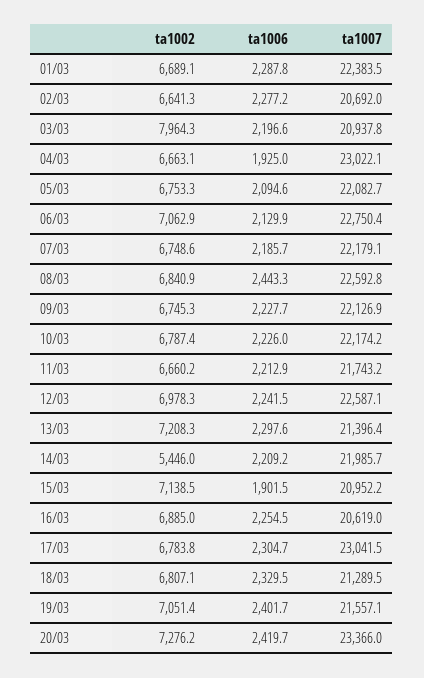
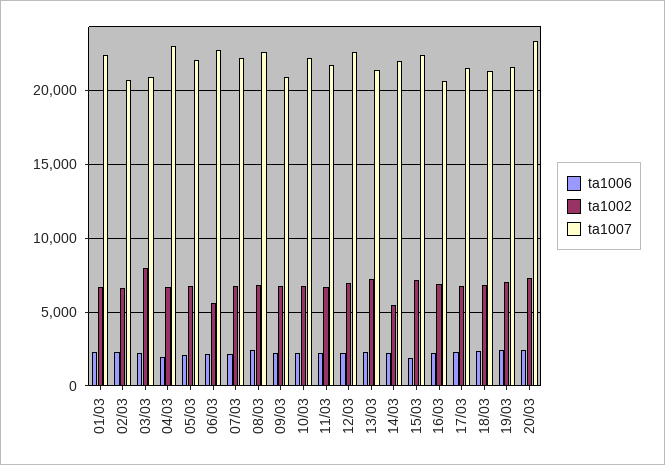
  {
    "ta1002": {
      "01/03": 6689.1,
      "02/03": 6641.3,
      "03/03": 7964.3,
      "04/03": 6663.1,
      "05/03": 6753.3,
-     "06/03": 7062.9,
+     "06/03": 5500,
      "07/03": 6748.6,
      "08/03": 6840.9,
      "09/03": 6745.3,
      "10/03": 6787.4,
      "11/03": 6660.2,
      "12/03": 6978.3,
      "13/03": 7208.3,
      "14/03": 5446,
      "15/03": 7138.5,
      "16/03": 6885,
      "17/03": 6783.8,
      "18/03": 6807.1,
      "19/03": 7051.4,
      "20/03": 7276.2
    },
    "ta1006": {
      "01/03": 2287.8,
      "02/03": 2277.2,
      "03/03": 2196.6,
      "04/03": 1925,
      "05/03": 2094.6,
      "06/03": 2129.9,
      "07/03": 2185.7,
      "08/03": 2443.3,
      "09/03": 2227.7,
      "10/03": 2226,
      "11/03": 2212.9,
      "12/03": 2241.5,
      "13/03": 2297.6,
      "14/03": 2209.2,
      "15/03": 1901.5,
      "16/03": 2254.5,
      "17/03": 2304.7,
      "18/03": 2329.5,
      "19/03": 2401.7,
      "20/03": 2419.7
    },
    "ta1007": {
      "01/03": 22383.5,
      "02/03": 20692,
      "03/03": 20937.8,
      "04/03": 23022.1,
      "05/03": 22082.7,
      "06/03": 22750.4,
      "07/03": 22179.1,
      "08/03": 22592.8,
-     "09/03": 22126.9,
+     "09/03": 21000,
      "10/03": 22174.2,
      "11/03": 21743.2,
      "12/03": 22587.1,
      "13/03": 21396.4,
      "14/03": 21985.7,
-     "15/03": 20952.2,
+     "15/03": 22500,
      "16/03": 20619,
-     "17/03": 23041.5,
+     "17/03": 21500,
      "18/03": 21289.5,
      "19/03": 21557.1,
      "20/03": 23366
    }
  }

